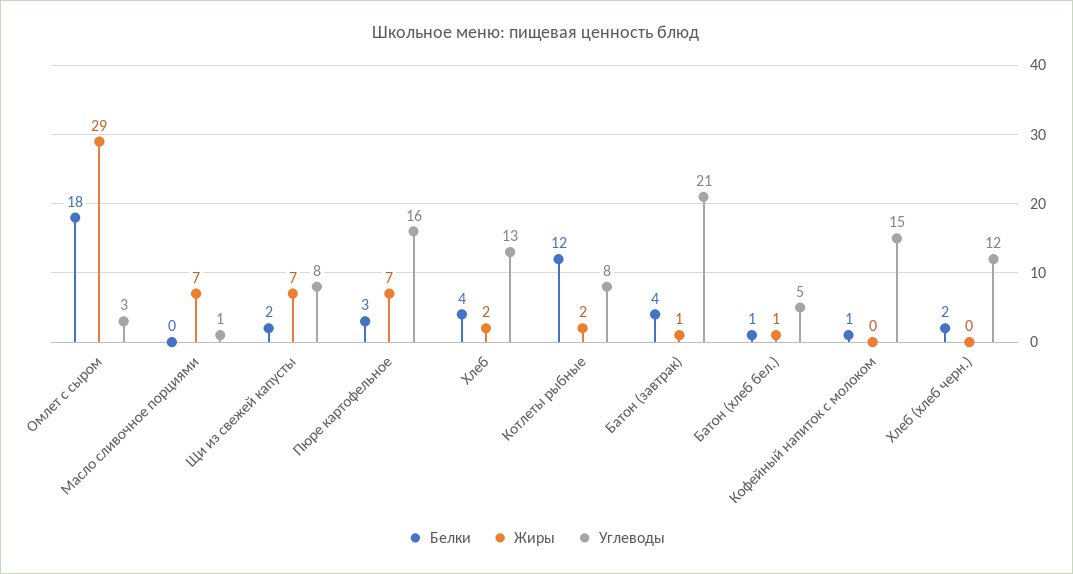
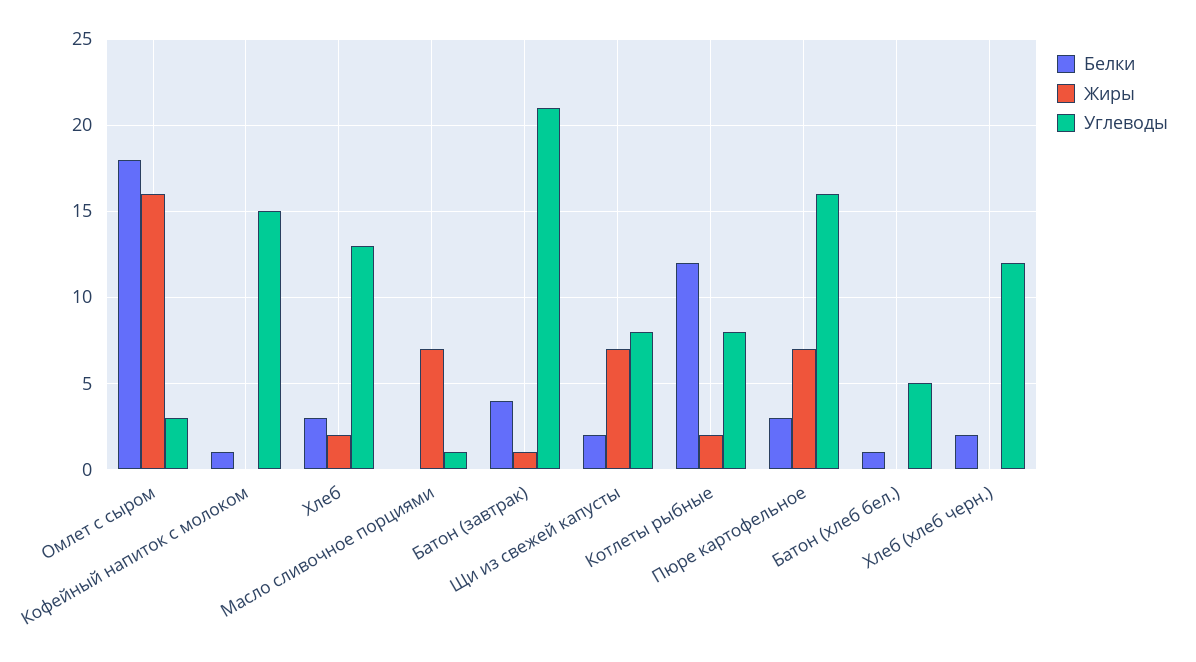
  {
    "Белки": {
      "Омлет с сыром": 18,
      "Масло сливочное порциями": 0,
      "Щи из свежей капусты": 2,
      "Пюре картофельное": 3,
-     "Хлеб": 4,
+     "Хлеб": 3,
      "Котлеты рыбные": 12,
      "Батон (завтрак)": 4,
      "Батон (хлеб бел.)": 1,
      "Кофейный напиток с молоком": 1,
      "Хлеб (хлеб черн.)": 2
    },
    "Жиры": {
-     "Омлет с сыром": 29,
+     "Омлет с сыром": 16,
      "Масло сливочное порциями": 7,
      "Щи из свежей капусты": 7,
      "Пюре картофельное": 7,
      "Хлеб": 2,
      "Котлеты рыбные": 2,
      "Батон (завтрак)": 1,
-     "Батон (хлеб бел.)": 1,
+     "Батон (хлеб бел.)": 0,
      "Кофейный напиток с молоком": 0,
      "Хлеб (хлеб черн.)": 0
    },
    "Углеводы": {
      "Омлет с сыром": 3,
      "Масло сливочное порциями": 1,
      "Щи из свежей капусты": 8,
      "Пюре картофельное": 16,
      "Хлеб": 13,
      "Котлеты рыбные": 8,
      "Батон (завтрак)": 21,
      "Батон (хлеб бел.)": 5,
      "Кофейный напиток с молоком": 15,
      "Хлеб (хлеб черн.)": 12
    }
  }

